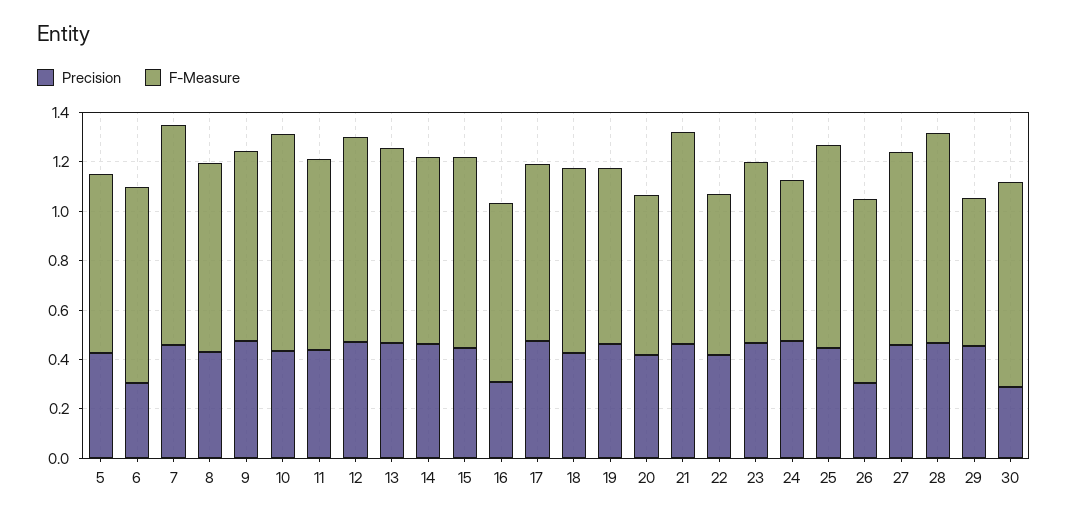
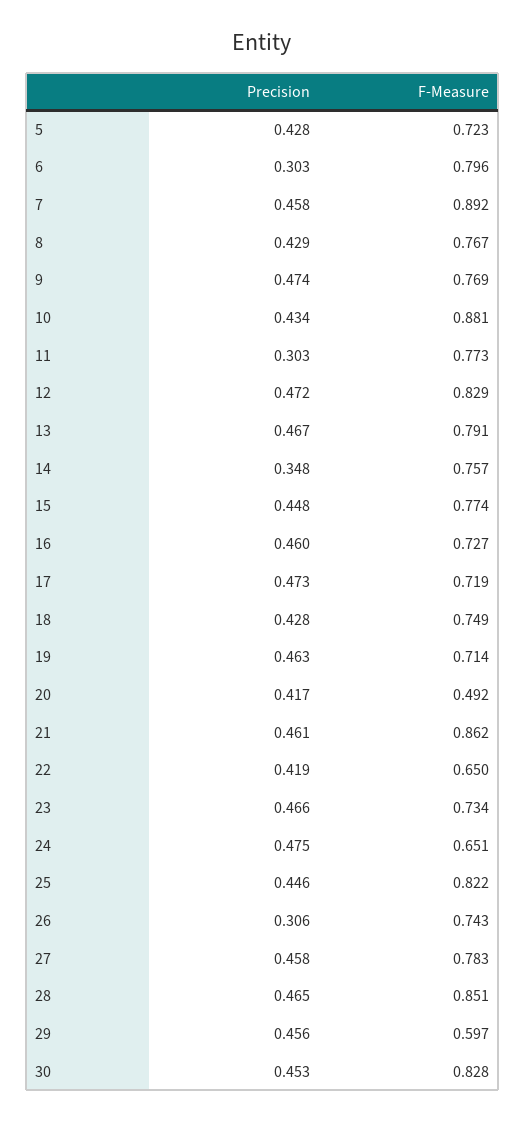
  {
    "Precision": {
      "5": 0.428,
      "6": 0.303,
      "7": 0.458,
      "8": 0.429,
      "9": 0.474,
      "10": 0.434,
-     "11": 0.45,
+     "11": 0.303,
      "12": 0.472,
      "13": 0.467,
-     "14": 0.45,
+     "14": 0.348,
      "15": 0.448,
-     "16": 0.3,
+     "16": 0.46,
      "17": 0.473,
      "18": 0.428,
      "19": 0.463,
      "20": 0.417,
      "21": 0.461,
      "22": 0.419,
      "23": 0.466,
      "24": 0.475,
      "25": 0.446,
      "26": 0.306,
      "27": 0.458,
      "28": 0.465,
      "29": 0.456,
-     "30": 0.3
+     "30": 0.453
    },
    "F-Measure": {
      "5": 0.723,
      "6": 0.796,
      "7": 0.892,
      "8": 0.767,
      "9": 0.769,
      "10": 0.881,
      "11": 0.773,
      "12": 0.829,
      "13": 0.791,
      "14": 0.757,
      "15": 0.774,
      "16": 0.727,
      "17": 0.719,
      "18": 0.749,
      "19": 0.714,
-     "20": 0.65,
+     "20": 0.492,
      "21": 0.862,
      "22": 0.65,
      "23": 0.734,
      "24": 0.651,
      "25": 0.822,
      "26": 0.743,
      "27": 0.783,
      "28": 0.851,
      "29": 0.597,
      "30": 0.828
    }
  }

